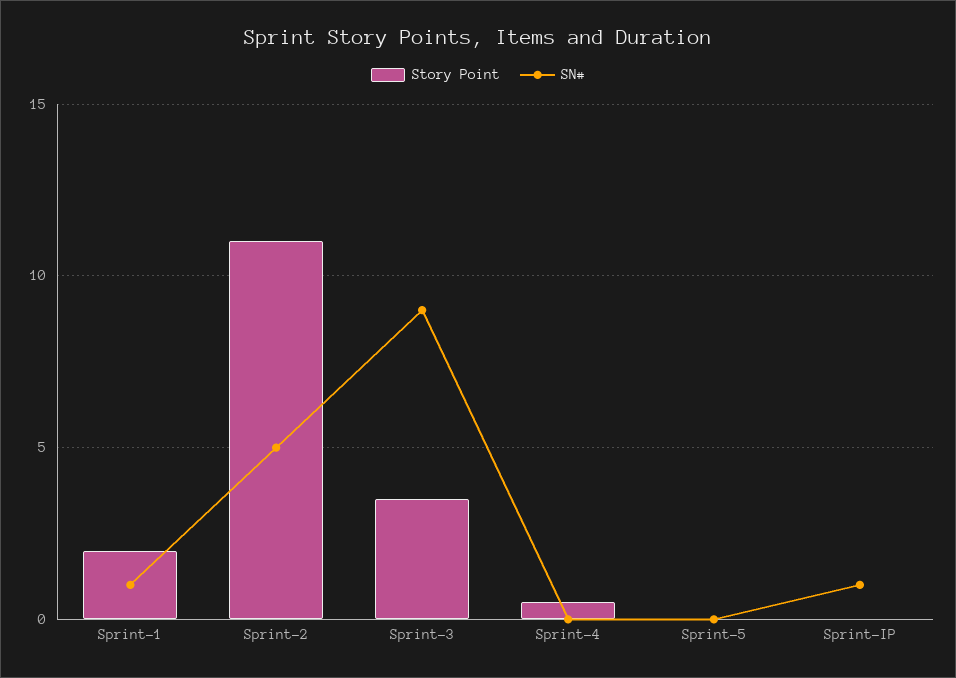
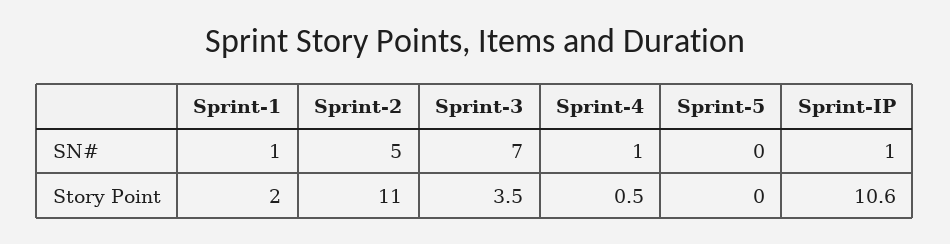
  {
    "Story Point": {
      "Sprint-1": 2,
      "Sprint-2": 11,
      "Sprint-3": 3.5,
      "Sprint-4": 0.5,
      "Sprint-5": 0,
-     "Sprint-IP": 0
+     "Sprint-IP": 10.6
    },
    "SN#": {
      "Sprint-1": 1,
      "Sprint-2": 5,
-     "Sprint-3": 9,
+     "Sprint-3": 7,
-     "Sprint-4": 0,
+     "Sprint-4": 1,
      "Sprint-5": 0,
      "Sprint-IP": 1
    }
  }

